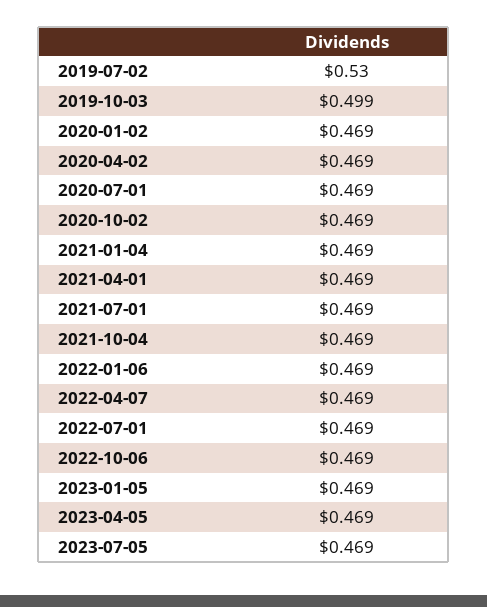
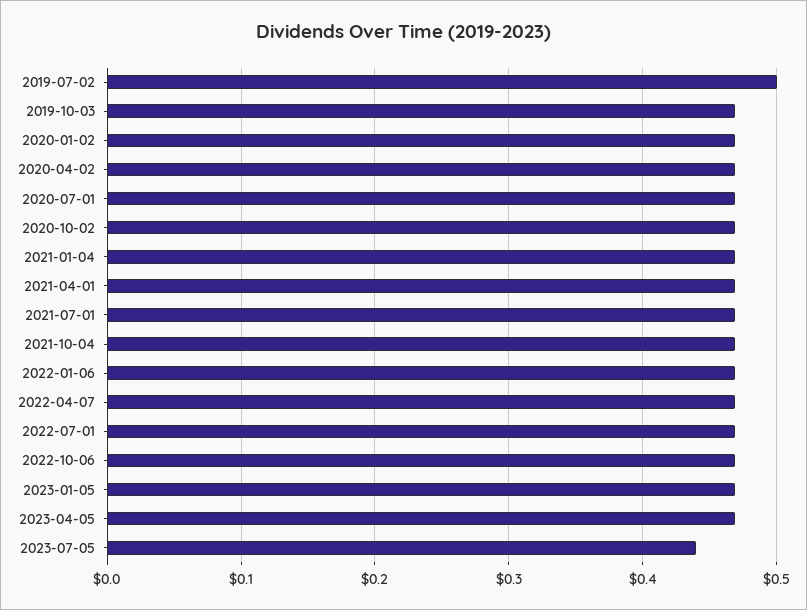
  {
-   "2019-07-02": 0.53,
+   "2019-07-02": 0.5,
-   "2019-10-03": 0.499,
+   "2019-10-03": 0.47,
    "2020-01-02": 0.469,
    "2020-04-02": 0.469,
    "2020-07-01": 0.469,
    "2020-10-02": 0.469,
    "2021-01-04": 0.469,
    "2021-04-01": 0.469,
    "2021-07-01": 0.469,
    "2021-10-04": 0.469,
    "2022-01-06": 0.469,
    "2022-04-07": 0.469,
    "2022-07-01": 0.469,
    "2022-10-06": 0.469,
    "2023-01-05": 0.469,
    "2023-04-05": 0.469,
-   "2023-07-05": 0.469
+   "2023-07-05": 0.44
  }

